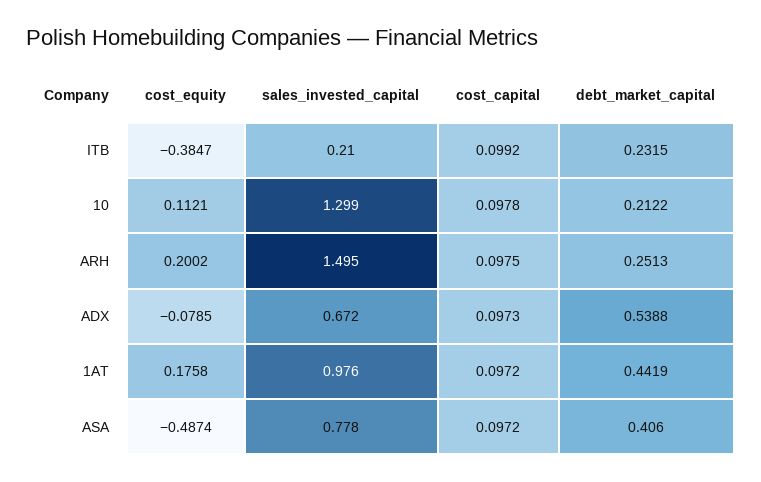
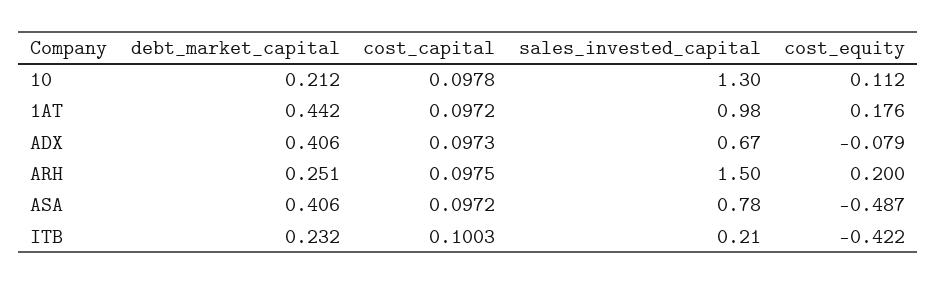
  {
    "cost_equity": {
-     "ITB": -0.3847,
+     "ITB": -0.422,
      "10": 0.1121,
      "ARH": 0.2002,
      "ADX": -0.0785,
      "1AT": 0.1758,
      "ASA": -0.4874
    },
    "sales_invested_capital": {
      "ITB": 0.21,
      "10": 1.299,
      "ARH": 1.495,
      "ADX": 0.672,
      "1AT": 0.976,
      "ASA": 0.778
    },
    "cost_capital": {
-     "ITB": 0.0992,
+     "ITB": 0.1003,
      "10": 0.0978,
      "ARH": 0.0975,
      "ADX": 0.0973,
      "1AT": 0.0972,
      "ASA": 0.0972
    },
    "debt_market_capital": {
      "ITB": 0.2315,
      "10": 0.2122,
      "ARH": 0.2513,
-     "ADX": 0.5388,
+     "ADX": 0.406,
      "1AT": 0.4419,
      "ASA": 0.406
    }
  }

